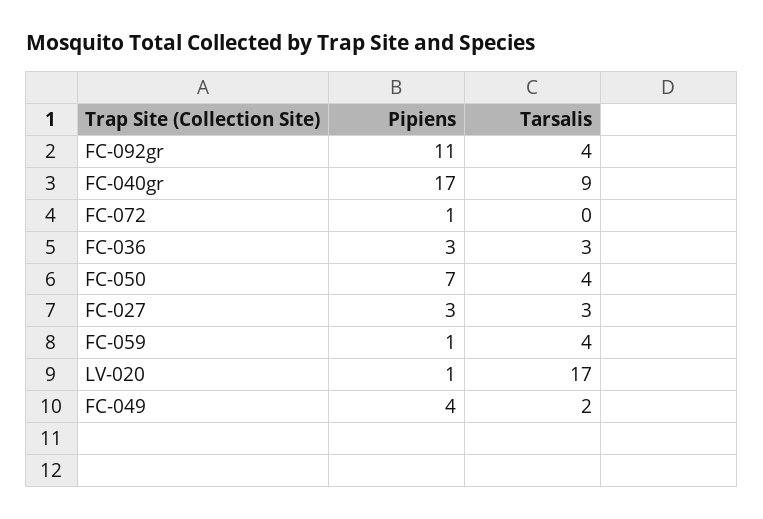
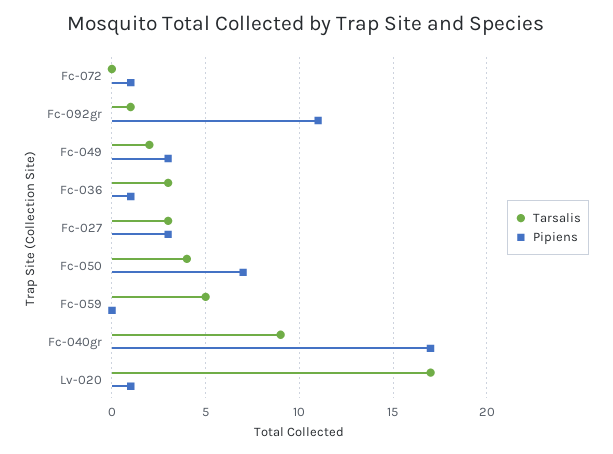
  {
    "Pipiens": {
      "FC-092gr": 11,
      "FC-040gr": 17,
      "FC-072": 1,
-     "FC-036": 3,
+     "FC-036": 1,
      "FC-050": 7,
      "FC-027": 3,
-     "FC-059": 1,
+     "FC-059": 0,
      "LV-020": 1,
-     "FC-049": 4
+     "FC-049": 3
    },
    "Tarsalis": {
-     "FC-092gr": 4,
+     "FC-092gr": 1,
      "FC-040gr": 9,
      "FC-072": 0,
      "FC-036": 3,
      "FC-050": 4,
      "FC-027": 3,
-     "FC-059": 4,
+     "FC-059": 5,
      "LV-020": 17,
      "FC-049": 2
    }
  }

